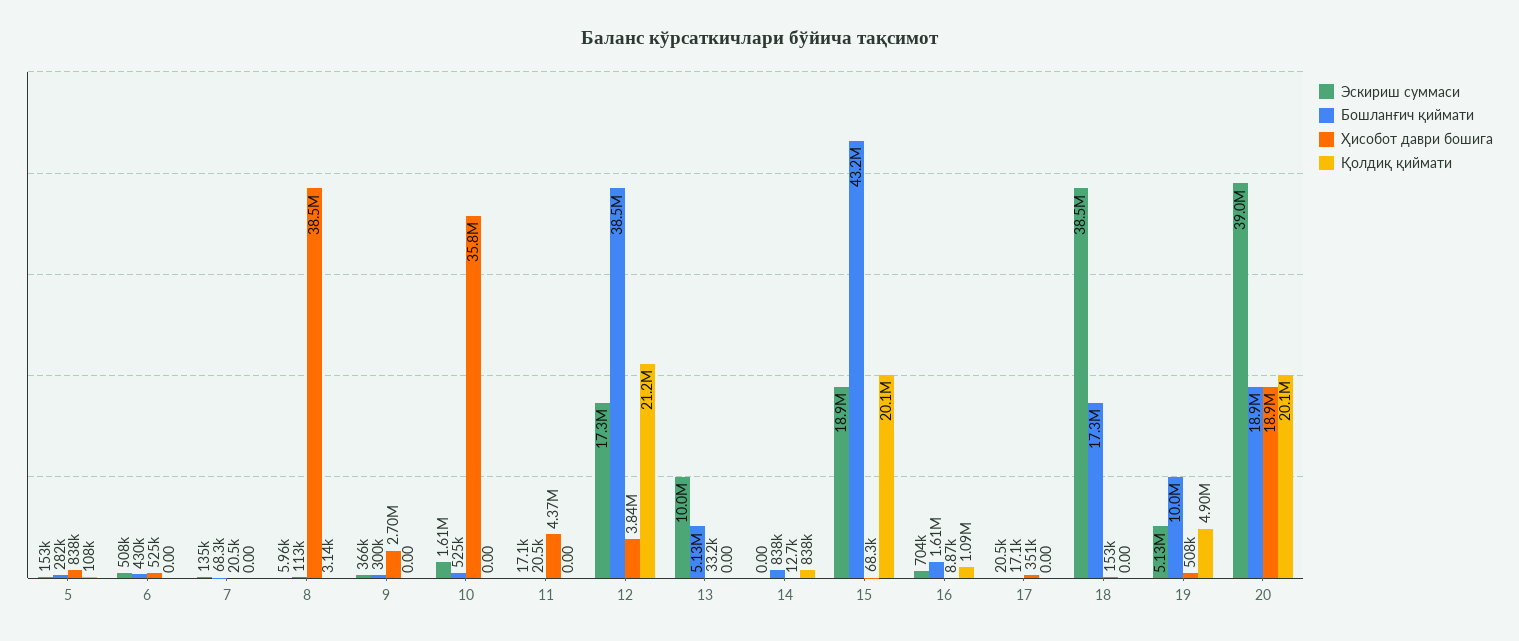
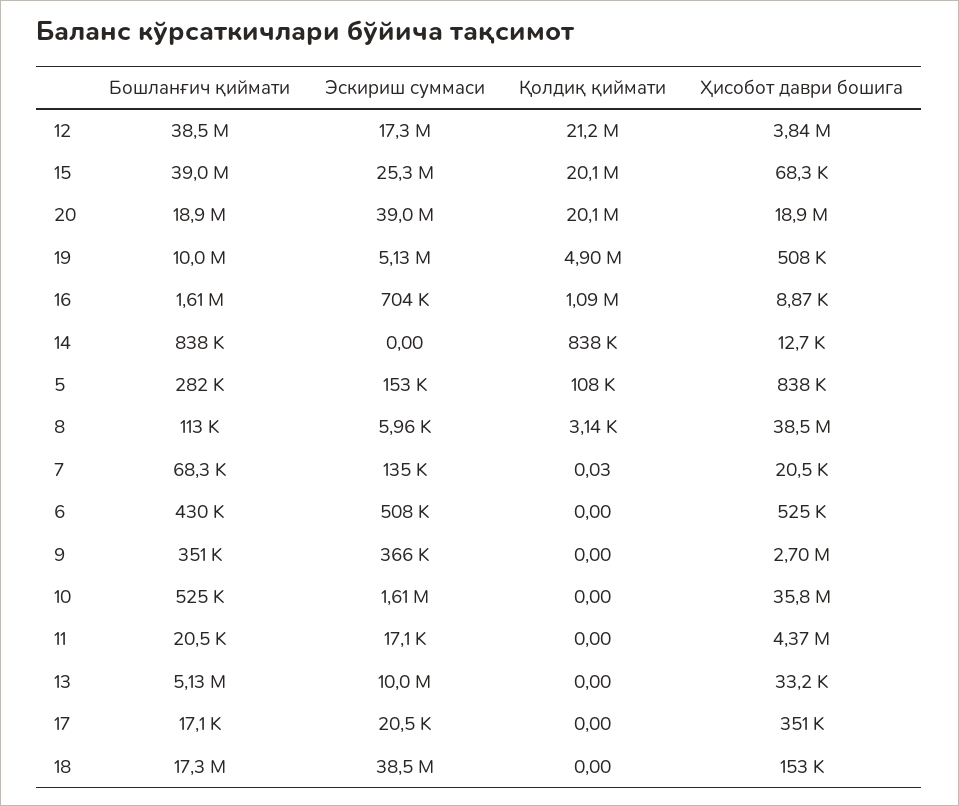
  {
    "Эскириш суммаси": {
      "5": 153000,
      "6": 508000,
      "7": 135000,
      "8": 5960,
      "9": 366000,
      "10": 1610000,
      "11": 17100,
      "12": 17300000,
      "13": 10000000,
      "14": 0,
-     "15": 18900000,
+     "15": 25300000,
      "16": 704000,
      "17": 20500,
      "18": 38500000,
      "19": 5130000,
      "20": 39000000
    },
    "Бошланғич қиймати": {
      "5": 282000,
      "6": 430000,
      "7": 68300,
      "8": 113000,
-     "9": 300000,
+     "9": 351000,
      "10": 525000,
      "11": 20500,
      "12": 38500000,
      "13": 5130000,
      "14": 838000,
-     "15": 43200000,
+     "15": 39000000,
      "16": 1610000,
      "17": 17100,
      "18": 17300000,
      "19": 10000000,
      "20": 18900000
    },
    "Ҳисобот даври бошига": {
      "5": 838000,
      "6": 525000,
      "7": 20500,
      "8": 38500000,
      "9": 2700000,
      "10": 35800000,
      "11": 4370000,
      "12": 3840000,
      "13": 33200,
      "14": 12700,
      "15": 68300,
      "16": 8870,
      "17": 351000,
      "18": 153000,
      "19": 508000,
      "20": 18900000
    },
    "Қолдиқ қиймати": {
      "5": 108000,
      "6": 0,
-     "7": 0,
+     "7": 0.03,
      "8": 3140,
      "9": 0,
      "10": 0,
      "11": 0,
      "12": 21200000,
      "13": 0,
      "14": 838000,
      "15": 20100000,
      "16": 1090000,
      "17": 0,
      "18": 0,
      "19": 4900000,
      "20": 20100000
    }
  }

